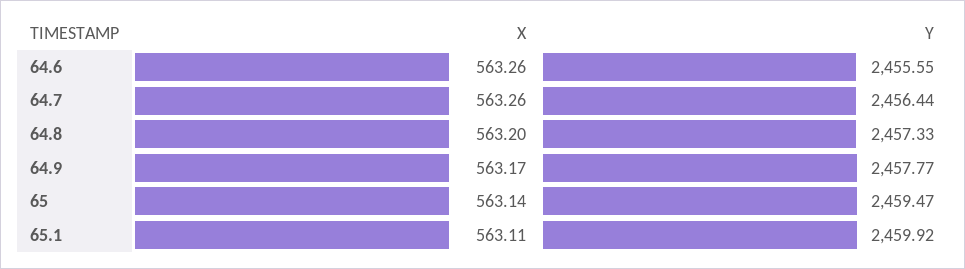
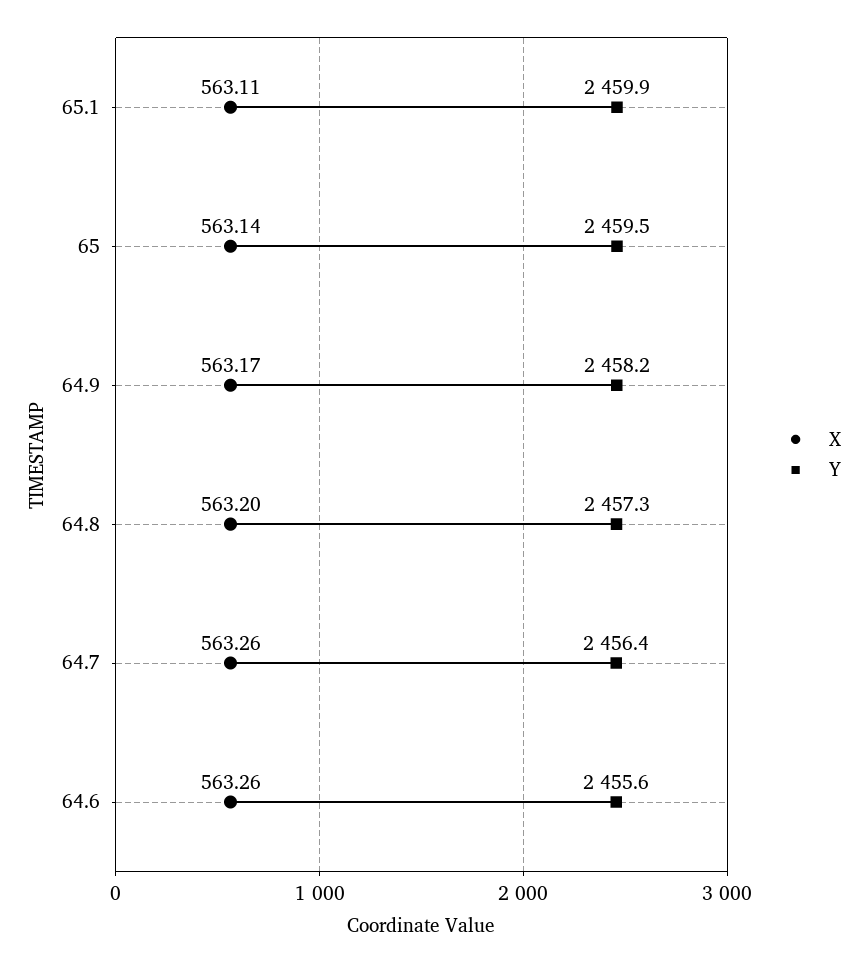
  {
    "X": {
      "64.6": 563.26,
      "64.7": 563.26,
      "64.8": 563.2,
      "64.9": 563.17,
      "65": 563.14,
      "65.1": 563.11
    },
    "Y": {
      "64.6": 2455.55,
      "64.7": 2456.44,
      "64.8": 2457.33,
-     "64.9": 2457.77,
+     "64.9": 2458.2,
      "65": 2459.47,
      "65.1": 2459.92
    }
  }

